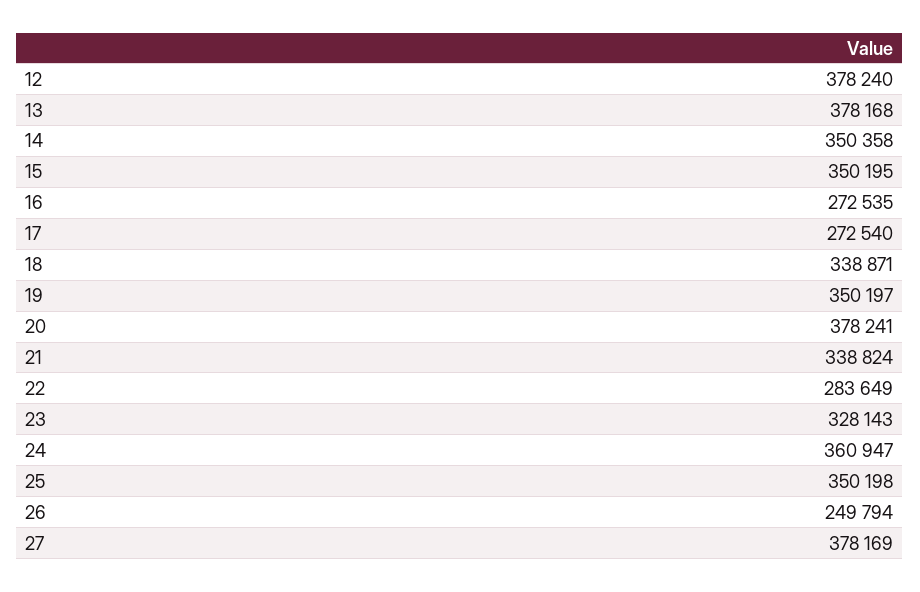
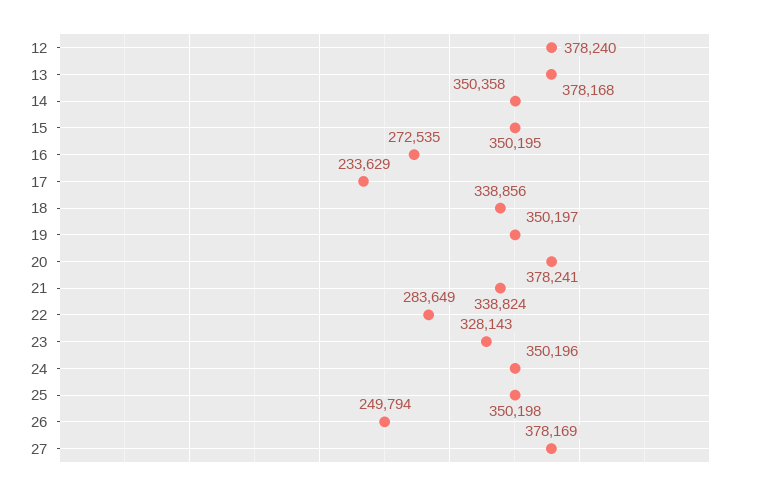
  {
    "12": 378240,
    "13": 378168,
    "14": 350358,
    "15": 350195,
    "16": 272535,
-   "17": 272540,
+   "17": 233629,
-   "18": 338871,
+   "18": 338856,
    "19": 350197,
    "20": 378241,
    "21": 338824,
    "22": 283649,
    "23": 328143,
-   "24": 360947,
+   "24": 350196,
    "25": 350198,
    "26": 249794,
    "27": 378169
  }

